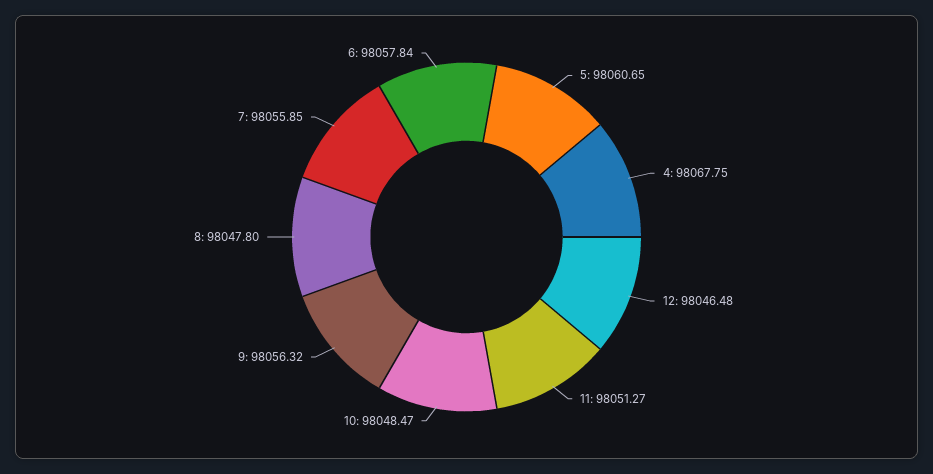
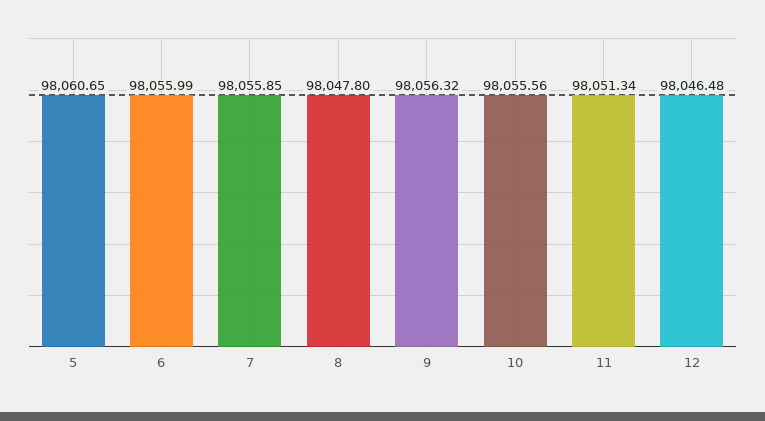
  {
    "5": 98060.65,
-   "4": 98067.75,
    "12": 98046.48,
-   "11": 98051.27,
+   "11": 98051.34,
-   "10": 98048.47,
+   "10": 98055.56,
    "9": 98056.32,
    "8": 98047.8,
    "7": 98055.85,
-   "6": 98057.84
+   "6": 98055.99
  }

